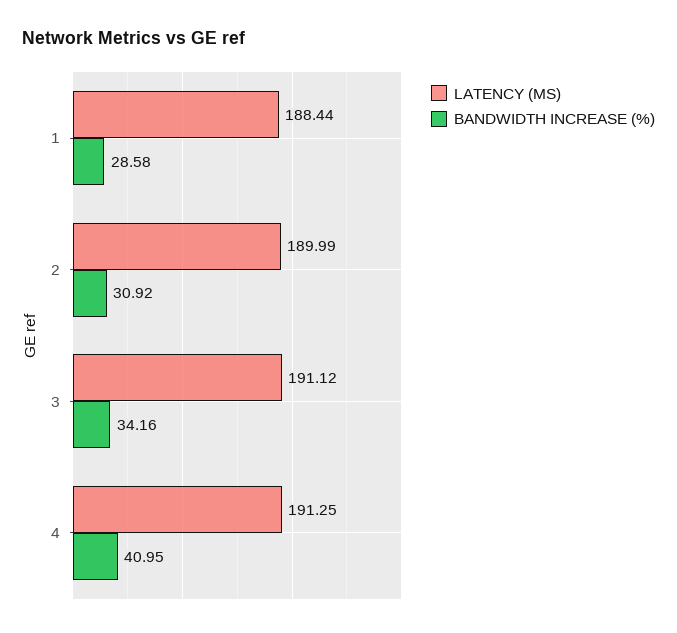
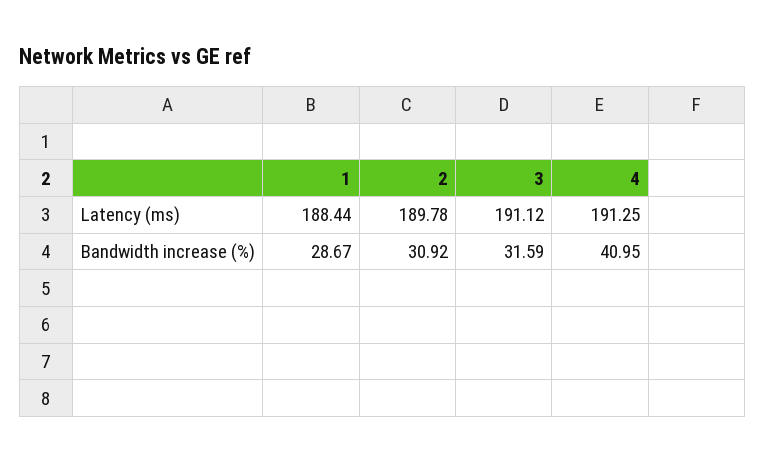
  {
    "LATENCY (MS)": {
      "1": 188.44,
-     "2": 189.99,
+     "2": 189.78,
      "3": 191.12,
      "4": 191.25
    },
    "BANDWIDTH INCREASE (%)": {
-     "1": 28.58,
+     "1": 28.67,
      "2": 30.92,
-     "3": 34.16,
+     "3": 31.59,
      "4": 40.95
    }
  }

